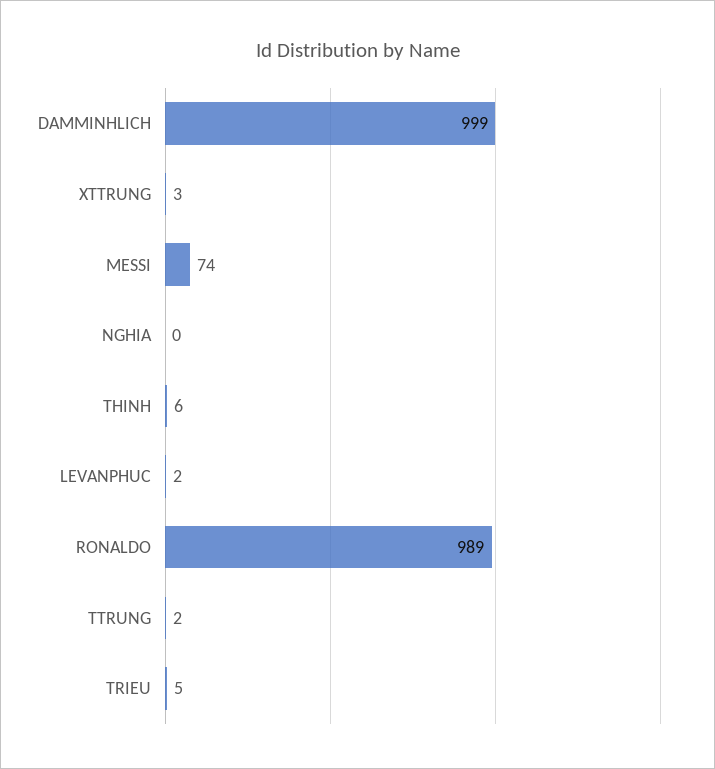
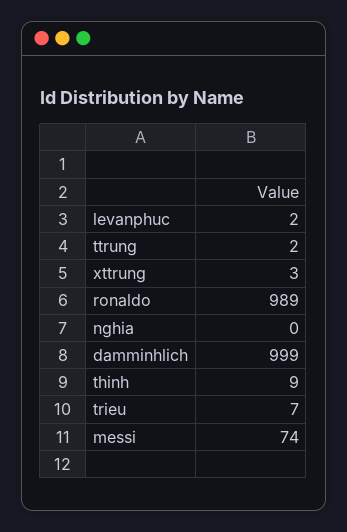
  {
    "DAMMINHLICH": 999,
    "XTTRUNG": 3,
    "MESSI": 74,
    "NGHIA": 0,
-   "THINH": 6,
+   "THINH": 9,
    "LEVANPHUC": 2,
    "RONALDO": 989,
    "TTRUNG": 2,
-   "TRIEU": 5
+   "TRIEU": 7
  }

